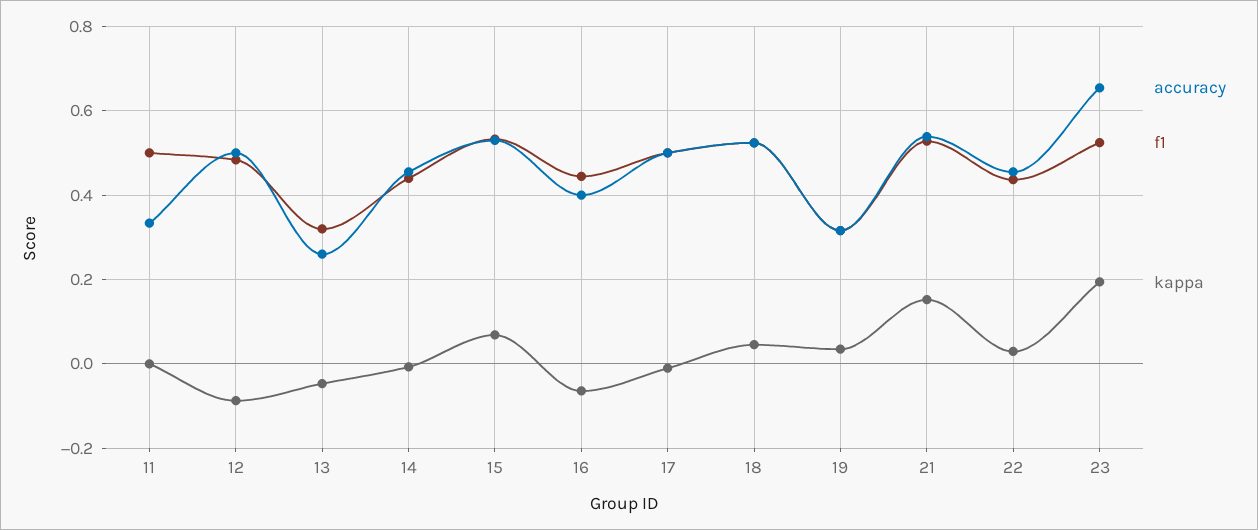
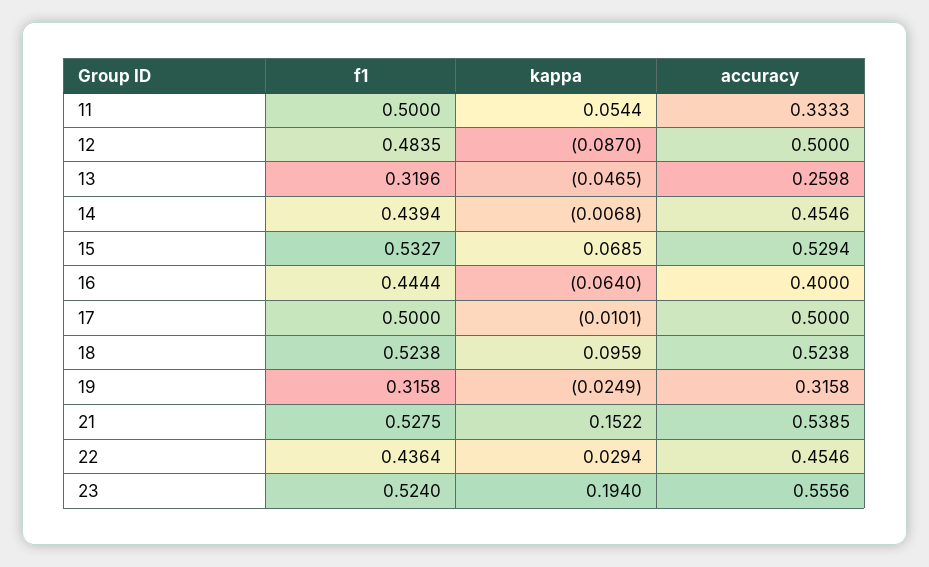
  {
    "accuracy": {
      "11": 0.3333,
      "12": 0.5,
      "13": 0.2598,
      "14": 0.4546,
      "15": 0.5294,
      "16": 0.4,
      "17": 0.5,
      "18": 0.5238,
      "19": 0.3158,
      "21": 0.5385,
      "22": 0.4546,
-     "23": 0.66
+     "23": 0.5556
    },
    "f1": {
      "11": 0.5,
      "12": 0.4835,
      "13": 0.3196,
      "14": 0.4394,
      "15": 0.5327,
      "16": 0.4444,
      "17": 0.5,
      "18": 0.5238,
      "19": 0.3158,
      "21": 0.5275,
      "22": 0.4364,
      "23": 0.524
    },
    "kappa": {
-     "11": 0,
+     "11": 0.0544,
      "12": -0.087,
      "13": -0.0465,
      "14": -0.0068,
      "15": 0.0685,
      "16": -0.064,
      "17": -0.0101,
-     "18": 0.04,
+     "18": 0.0959,
-     "19": 0.04,
+     "19": -0.0249,
      "21": 0.1522,
      "22": 0.0294,
      "23": 0.194
    }
  }

